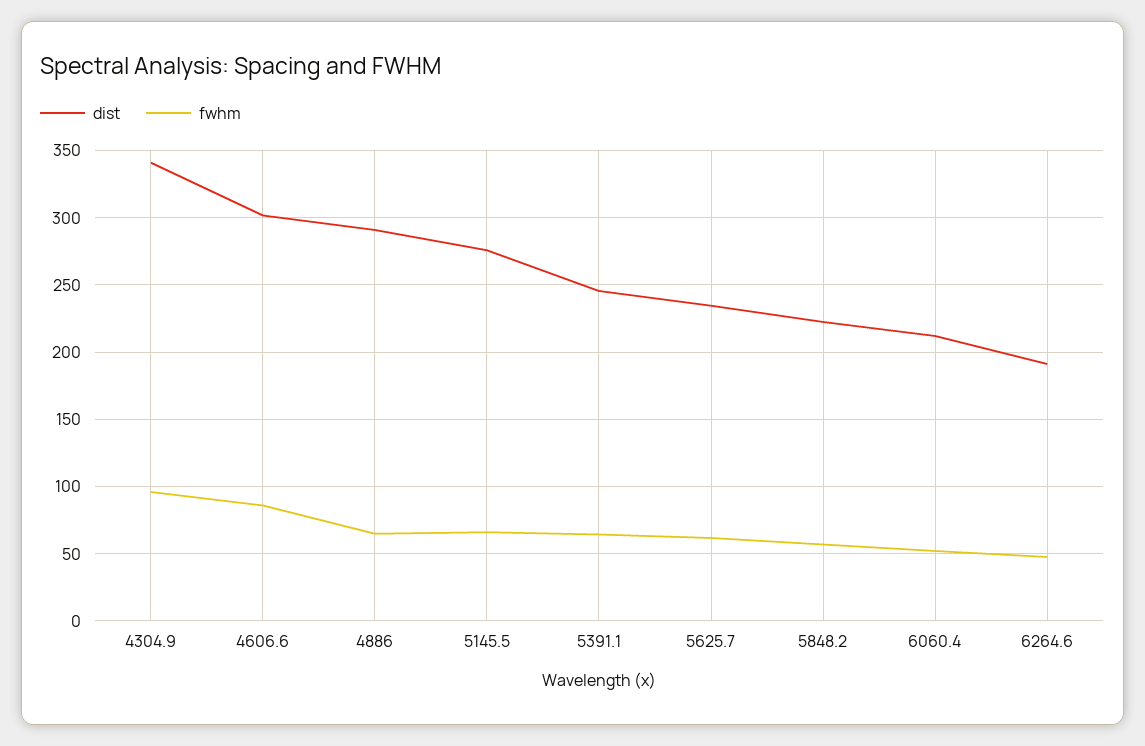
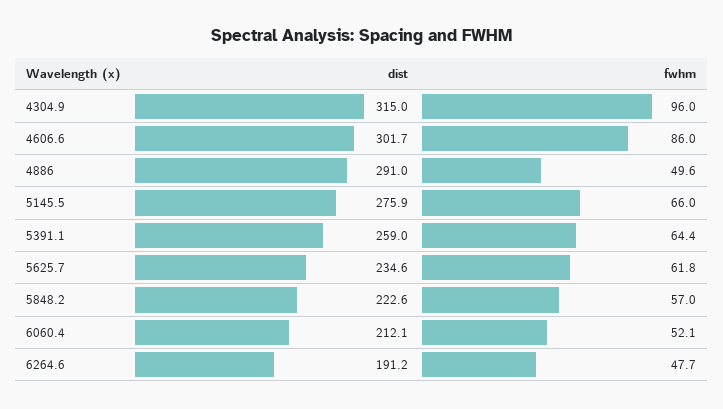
  {
    "dist": {
-     "4304.9": 340,
+     "4304.9": 315,
      "4606.6": 301.7,
      "4886": 291,
      "5145.5": 275.9,
-     "5391.1": 245,
+     "5391.1": 259,
      "5625.7": 234.6,
      "5848.2": 222.6,
      "6060.4": 212.1,
      "6264.6": 191.2
    },
    "fwhm": {
      "4304.9": 96,
      "4606.6": 86,
-     "4886": 65,
+     "4886": 49.6,
      "5145.5": 66,
      "5391.1": 64.4,
      "5625.7": 61.8,
      "5848.2": 57,
      "6060.4": 52.1,
      "6264.6": 47.7
    }
  }

